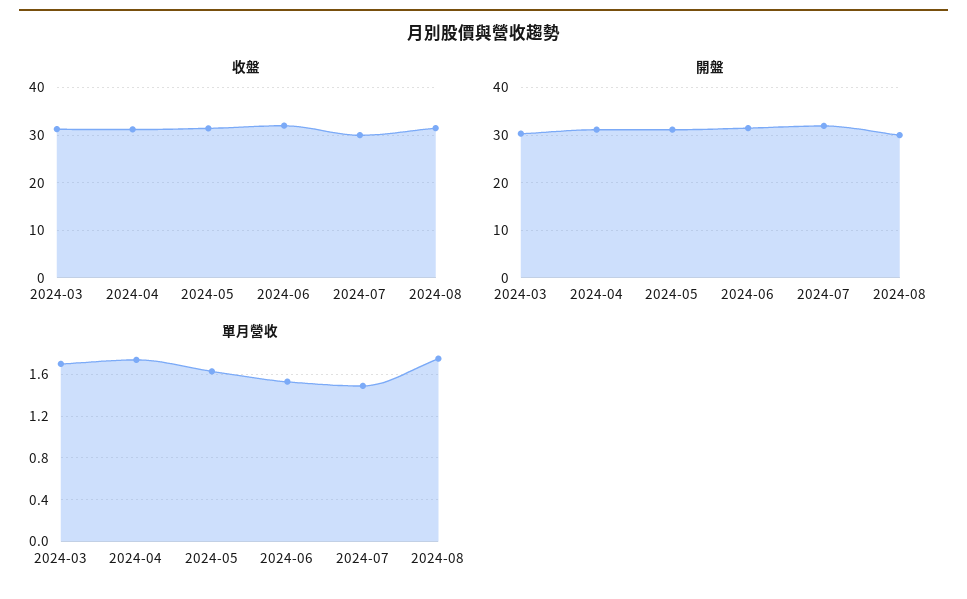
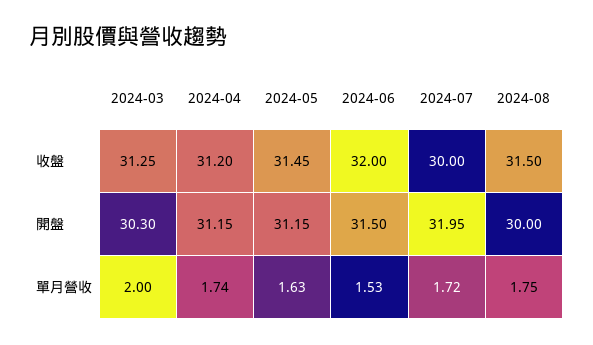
  {
    "收盤": {
      "2024-03": 31.25,
      "2024-04": 31.2,
      "2024-05": 31.45,
      "2024-06": 32,
      "2024-07": 30,
      "2024-08": 31.5
    },
    "開盤": {
      "2024-03": 30.3,
      "2024-04": 31.15,
      "2024-05": 31.15,
      "2024-06": 31.5,
      "2024-07": 31.95,
      "2024-08": 30
    },
    "單月營收": {
-     "2024-03": 1.7,
+     "2024-03": 2,
      "2024-04": 1.74,
      "2024-05": 1.63,
      "2024-06": 1.53,
-     "2024-07": 1.5,
+     "2024-07": 1.72,
      "2024-08": 1.75
    }
  }

